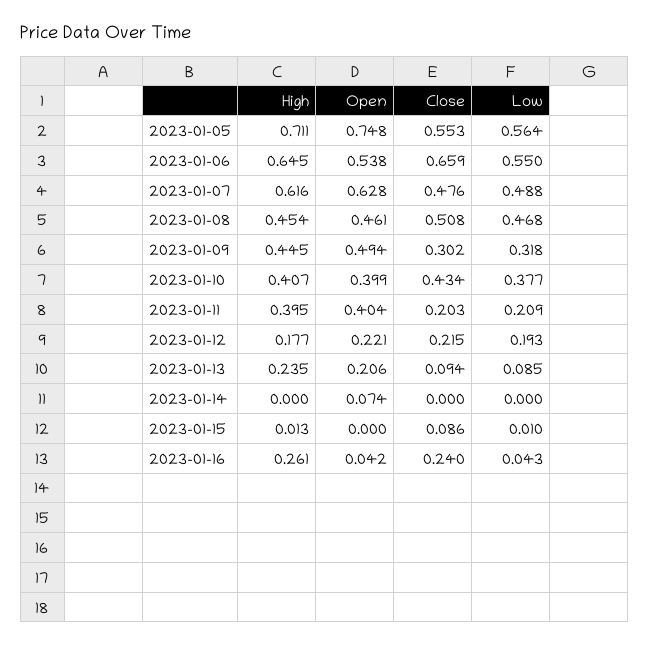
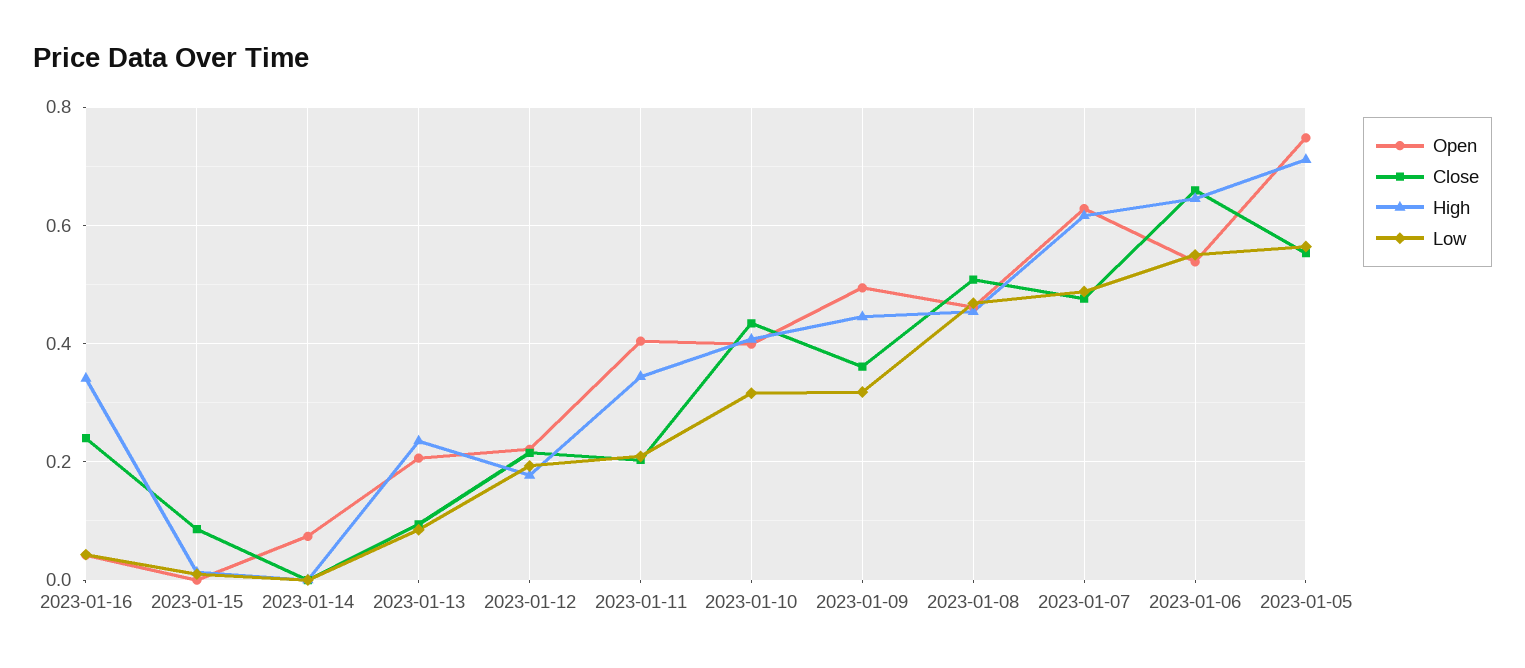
  {
    "High": {
      "2023-01-05": 0.711,
      "2023-01-06": 0.645,
      "2023-01-07": 0.616,
      "2023-01-08": 0.454,
      "2023-01-09": 0.445,
      "2023-01-10": 0.407,
-     "2023-01-11": 0.395,
+     "2023-01-11": 0.34,
      "2023-01-12": 0.177,
      "2023-01-13": 0.235,
      "2023-01-14": 0,
      "2023-01-15": 0.013,
-     "2023-01-16": 0.261
+     "2023-01-16": 0.34
    },
    "Open": {
      "2023-01-05": 0.748,
      "2023-01-06": 0.538,
      "2023-01-07": 0.628,
      "2023-01-08": 0.461,
      "2023-01-09": 0.494,
      "2023-01-10": 0.399,
      "2023-01-11": 0.404,
      "2023-01-12": 0.221,
      "2023-01-13": 0.206,
      "2023-01-14": 0.074,
      "2023-01-15": 0,
      "2023-01-16": 0.042
    },
    "Close": {
      "2023-01-05": 0.553,
      "2023-01-06": 0.659,
      "2023-01-07": 0.476,
      "2023-01-08": 0.508,
-     "2023-01-09": 0.302,
+     "2023-01-09": 0.36,
      "2023-01-10": 0.434,
      "2023-01-11": 0.203,
      "2023-01-12": 0.215,
      "2023-01-13": 0.094,
      "2023-01-14": 0,
      "2023-01-15": 0.086,
      "2023-01-16": 0.24
    },
    "Low": {
      "2023-01-05": 0.564,
      "2023-01-06": 0.55,
      "2023-01-07": 0.488,
      "2023-01-08": 0.468,
      "2023-01-09": 0.318,
-     "2023-01-10": 0.377,
+     "2023-01-10": 0.32,
      "2023-01-11": 0.209,
      "2023-01-12": 0.193,
      "2023-01-13": 0.085,
      "2023-01-14": 0,
      "2023-01-15": 0.01,
      "2023-01-16": 0.043
    }
  }

